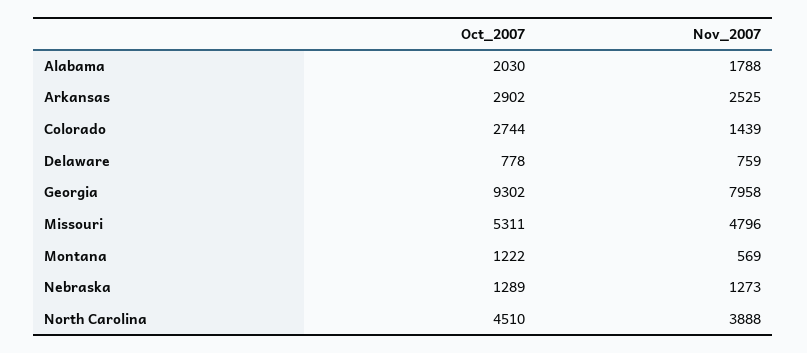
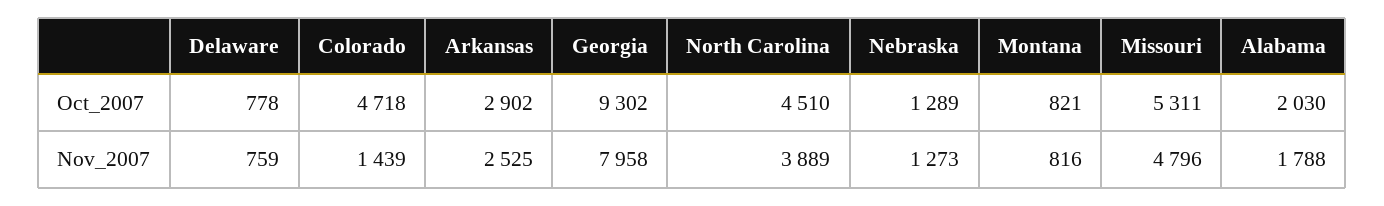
  {
    "Oct_2007": {
      "Alabama": 2030,
      "Arkansas": 2902,
-     "Colorado": 2744,
+     "Colorado": 4718,
      "Delaware": 778,
      "Georgia": 9302,
      "Missouri": 5311,
-     "Montana": 1222,
+     "Montana": 821,
      "Nebraska": 1289,
      "North Carolina": 4510
    },
    "Nov_2007": {
      "Alabama": 1788,
      "Arkansas": 2525,
      "Colorado": 1439,
      "Delaware": 759,
      "Georgia": 7958,
      "Missouri": 4796,
-     "Montana": 569,
+     "Montana": 816,
      "Nebraska": 1273,
-     "North Carolina": 3888
+     "North Carolina": 3889
    }
  }

